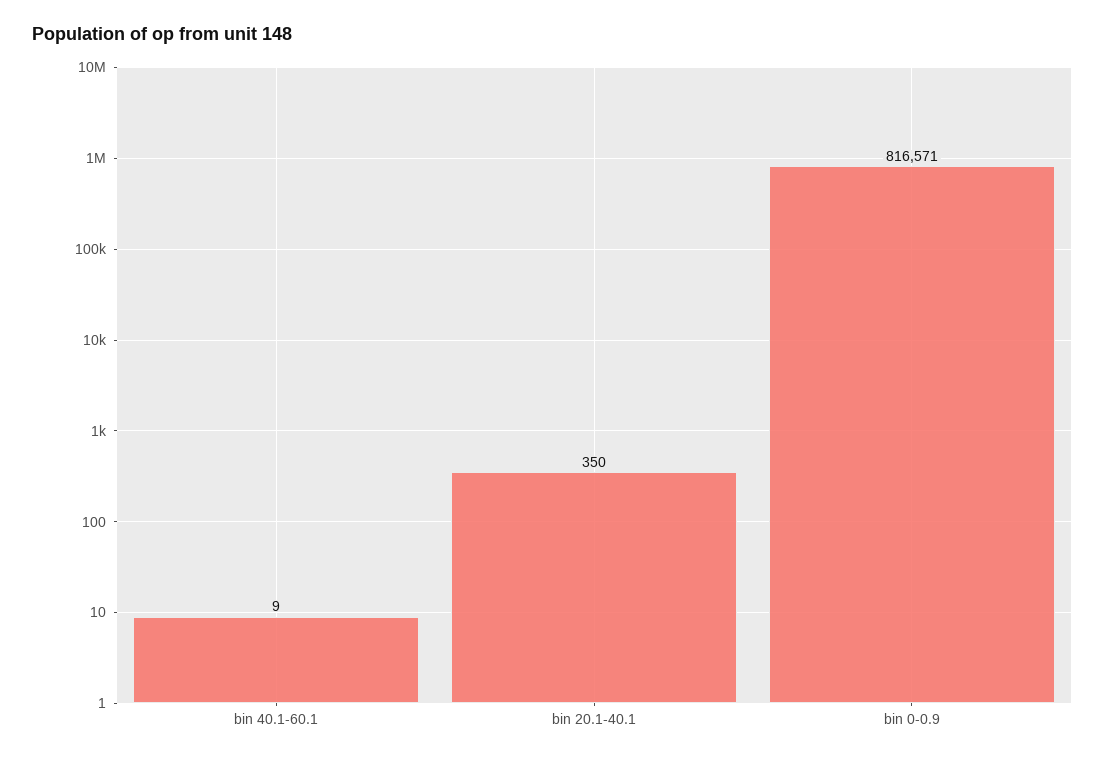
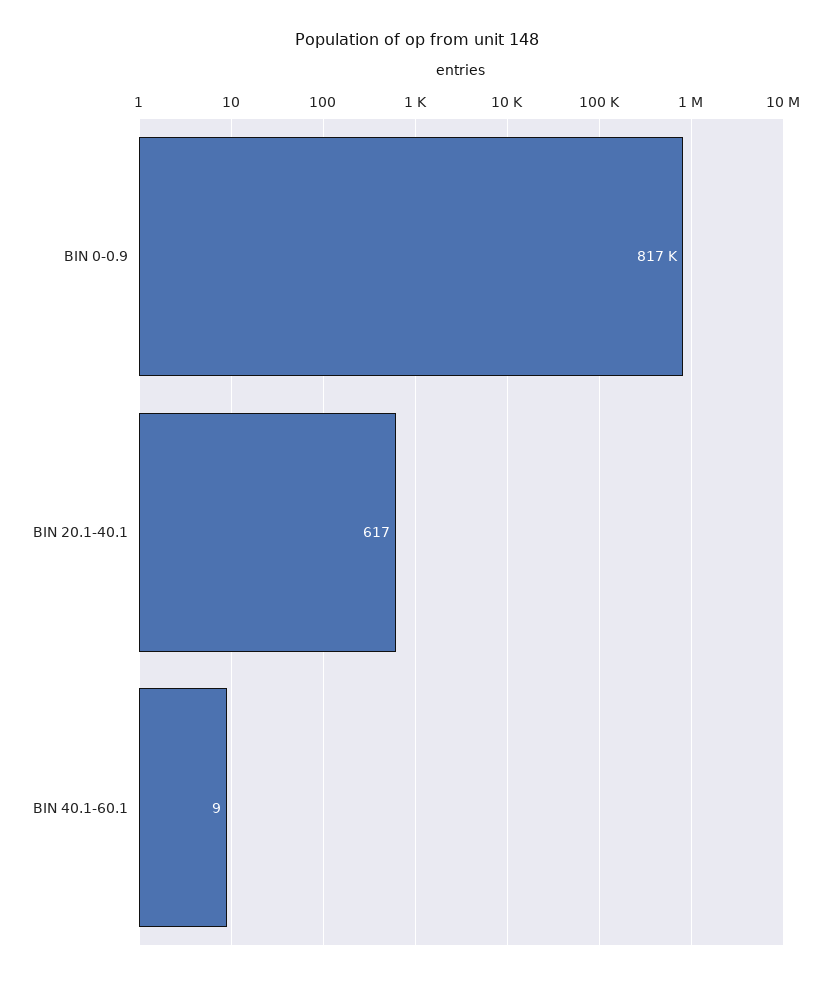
  {
    "bin 40.1-60.1": 9,
-   "bin 20.1-40.1": 350,
+   "bin 20.1-40.1": 617,
    "bin 0-0.9": 816571
  }

